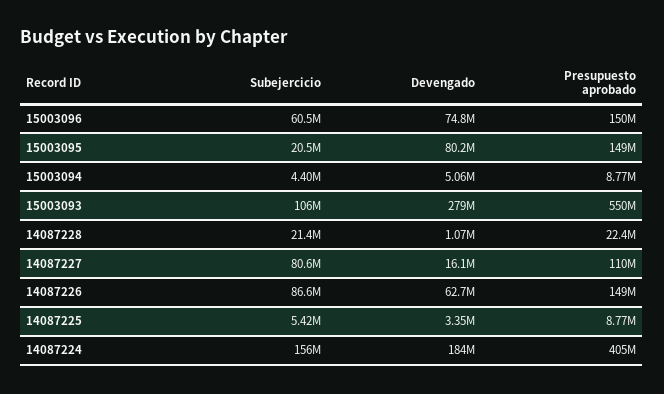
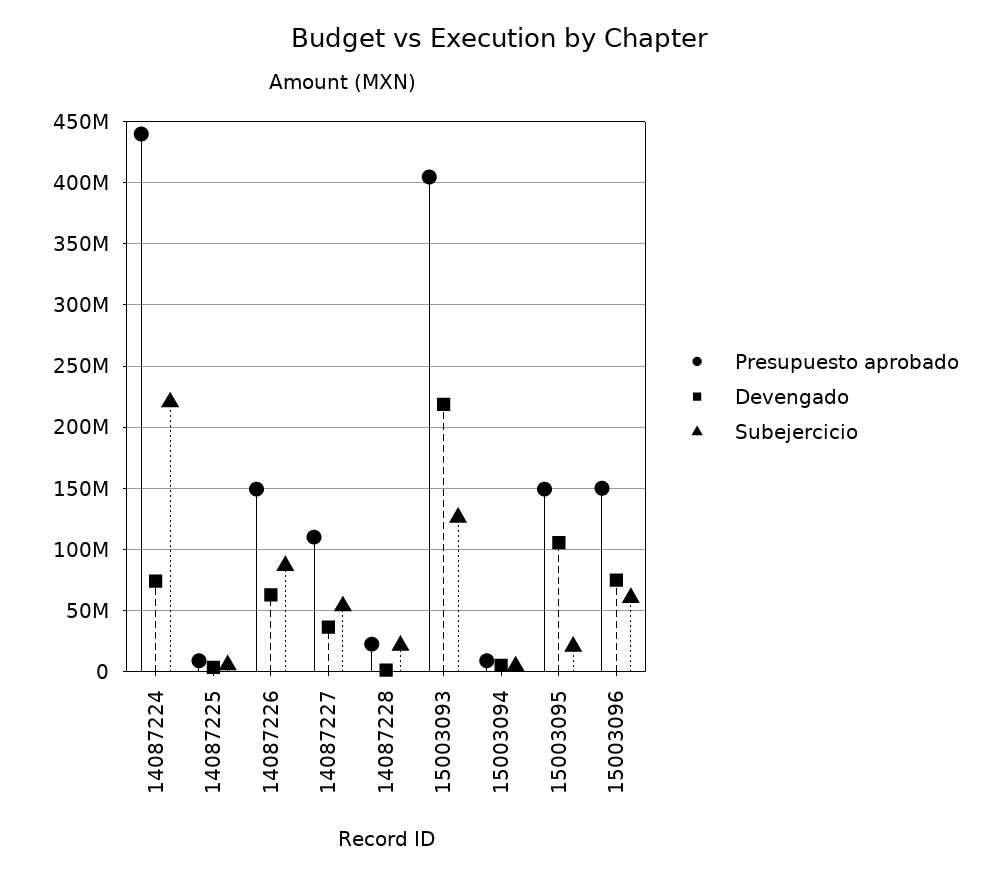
  {
    "Subejercicio": {
      "15003096": 60500000,
      "15003095": 20500000,
      "15003094": 4400000,
-     "15003093": 106000000,
+     "15003093": 125000000,
      "14087228": 21400000,
-     "14087227": 80600000,
+     "14087227": 55000000,
      "14087226": 86600000,
      "14087225": 5420000,
-     "14087224": 156000000
+     "14087224": 220000000
    },
    "Devengado": {
      "15003096": 74800000,
-     "15003095": 80200000,
+     "15003095": 105000000,
      "15003094": 5060000,
-     "15003093": 279000000,
+     "15003093": 220000000,
      "14087228": 1070000,
-     "14087227": 16100000,
+     "14087227": 35000000,
      "14087226": 62700000,
      "14087225": 3350000,
-     "14087224": 184000000
+     "14087224": 75000000
    },
    "Presupuesto aprobado": {
      "15003096": 150000000,
      "15003095": 149000000,
      "15003094": 8770000,
-     "15003093": 550000000,
+     "15003093": 405000000,
      "14087228": 22400000,
      "14087227": 110000000,
      "14087226": 149000000,
      "14087225": 8770000,
-     "14087224": 405000000
+     "14087224": 440000000
    }
  }

